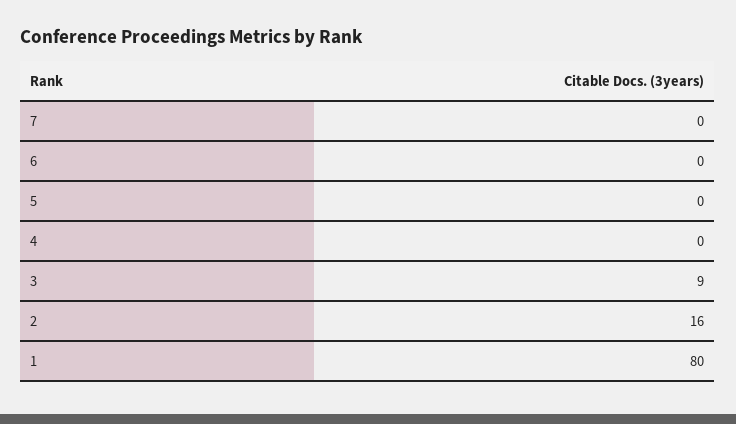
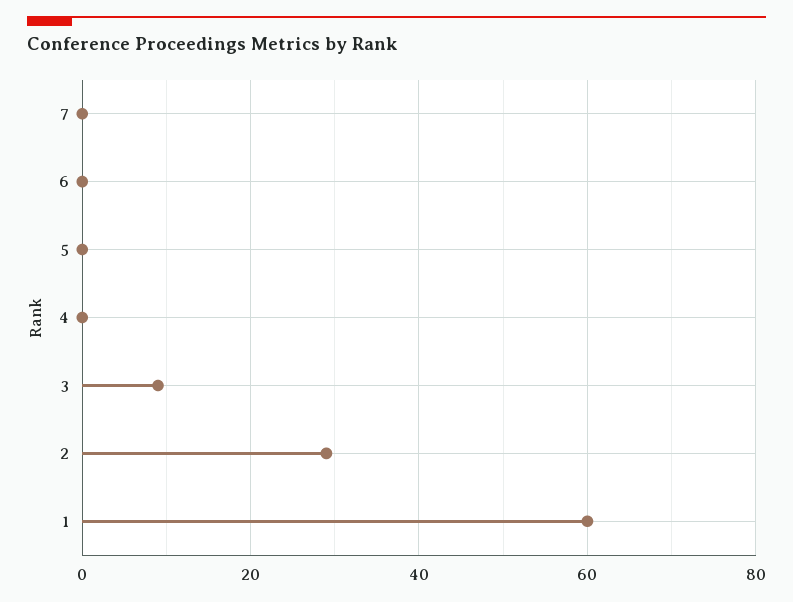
  {
    "7": 0,
    "6": 0,
    "5": 0,
    "4": 0,
    "3": 9,
-   "2": 16,
+   "2": 30,
-   "1": 80
+   "1": 60
  }

